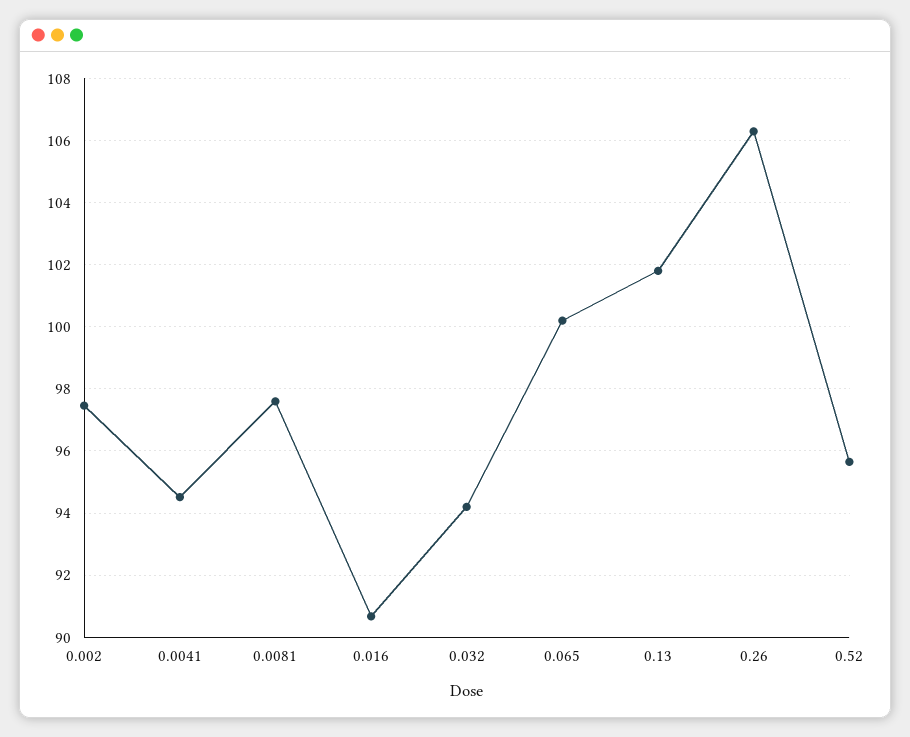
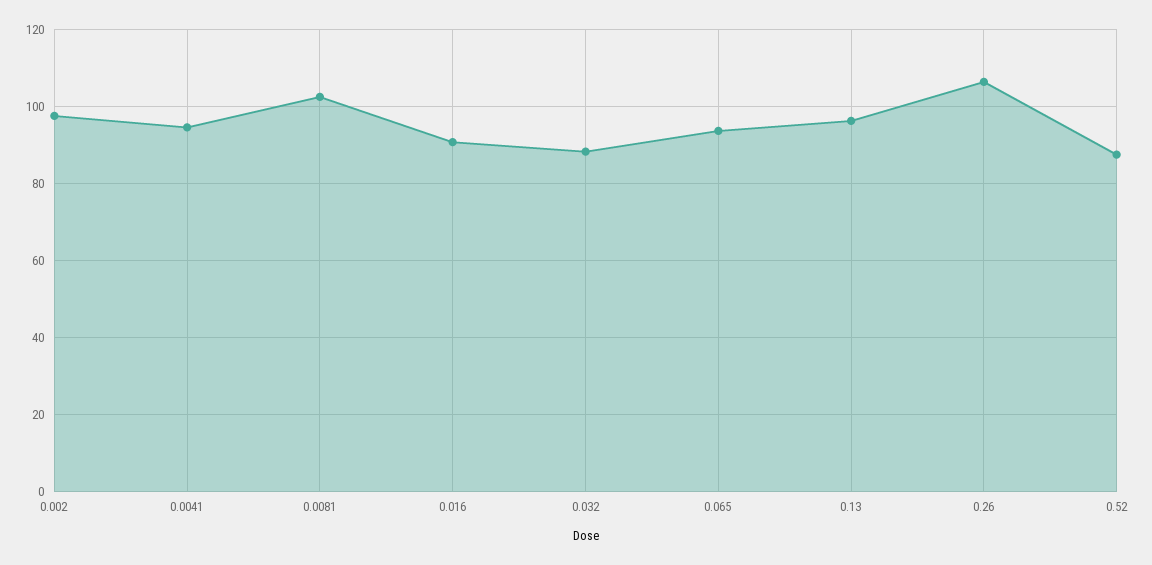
  {
    "0.002": 97.4,
    "0.0041": 94.6,
-   "0.0081": 97.6,
+   "0.0081": 102,
    "0.016": 90.6,
-   "0.032": 94.2,
+   "0.032": 88,
-   "0.065": 100.2,
+   "0.065": 94,
-   "0.13": 101.8,
+   "0.13": 96,
    "0.26": 106.4,
-   "0.52": 95.6
+   "0.52": 88
  }

